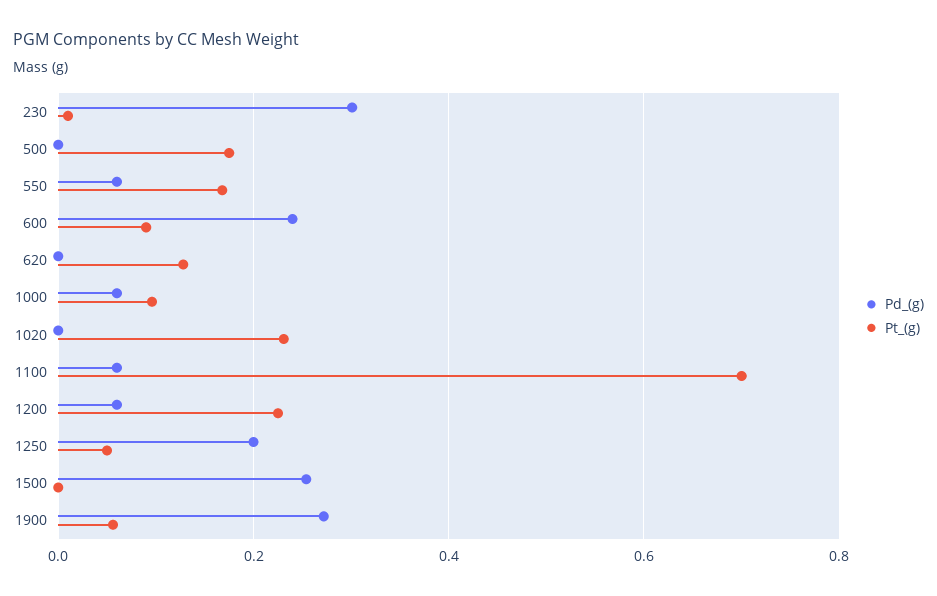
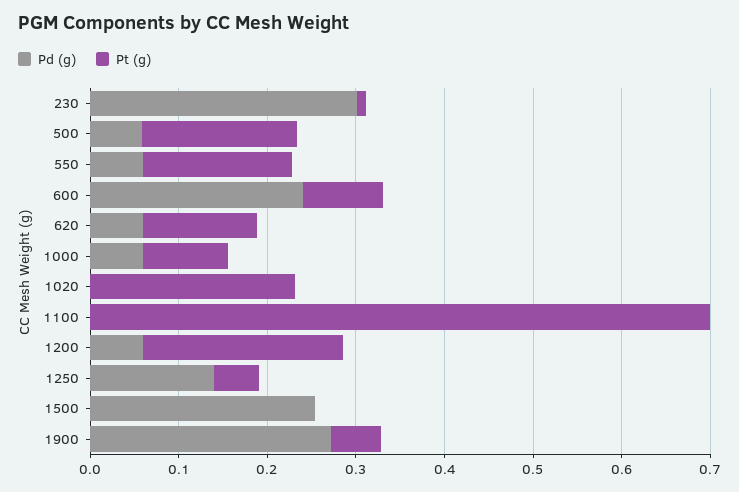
  {
    "Pd_(g)": {
      "230": 0.3,
-     "500": 0,
+     "500": 0.06,
      "550": 0.06,
      "600": 0.24,
-     "620": 0,
+     "620": 0.06,
      "1000": 0.06,
      "1020": 0,
-     "1100": 0.06,
+     "1100": 0,
      "1200": 0.06,
-     "1250": 0.2,
+     "1250": 0.14,
      "1500": 0.26,
      "1900": 0.28
    },
    "Pt_(g)": {
      "230": 0.02,
      "500": 0.18,
      "550": 0.16,
      "600": 0.1,
      "620": 0.12,
      "1000": 0.1,
      "1020": 0.24,
      "1100": 0.7,
      "1200": 0.22,
      "1250": 0.06,
      "1500": 0,
      "1900": 0.06
    }
  }

